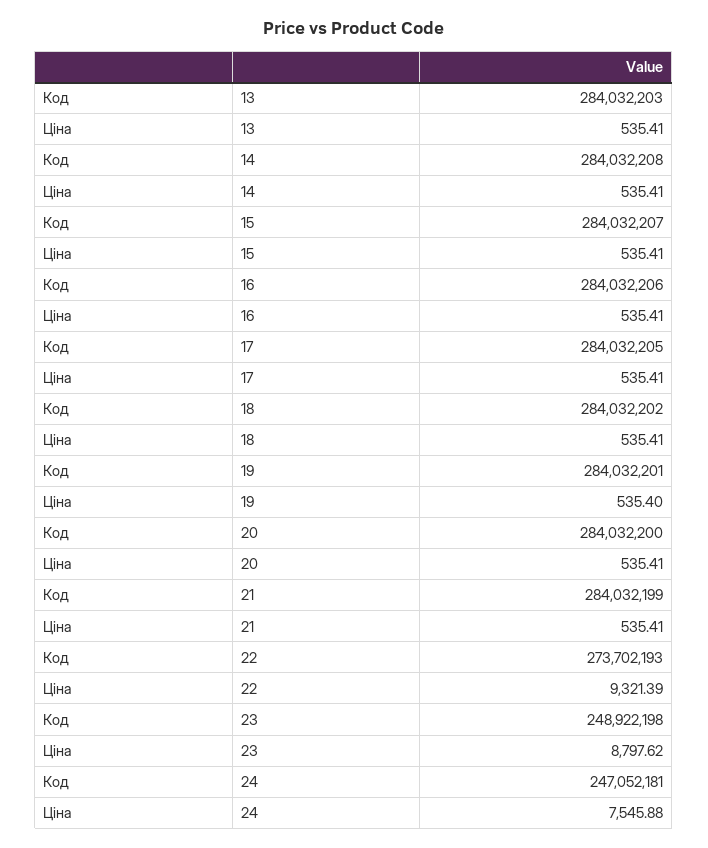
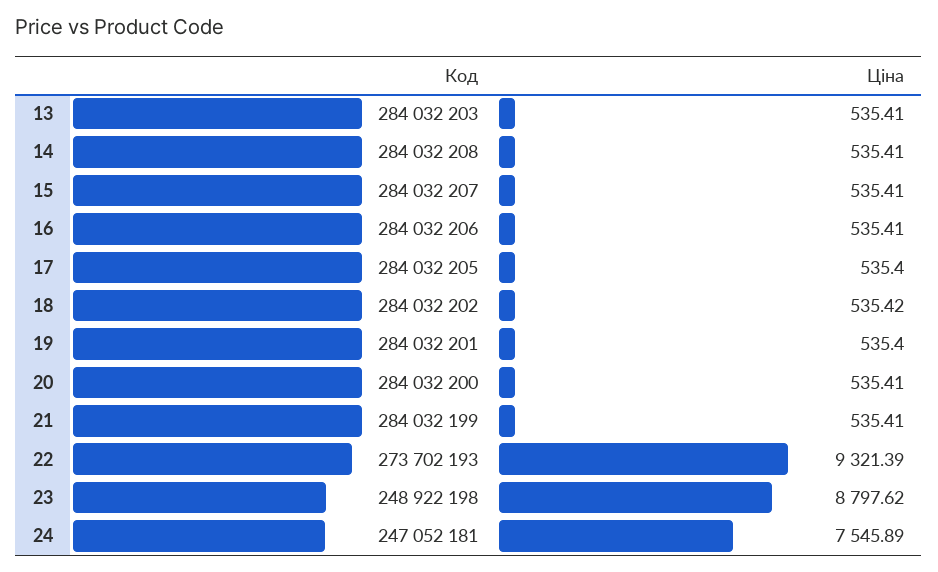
  {
    "Код": {
      "13": 284032203,
      "14": 284032208,
      "15": 284032207,
      "16": 284032206,
      "17": 284032205,
      "18": 284032202,
      "19": 284032201,
      "20": 284032200,
      "21": 284032199,
      "22": 273702193,
      "23": 248922198,
      "24": 247052181
    },
    "Ціна": {
      "13": 535.41,
      "14": 535.41,
      "15": 535.41,
      "16": 535.41,
-     "17": 535.41,
+     "17": 535.4,
-     "18": 535.41,
+     "18": 535.42,
      "19": 535.4,
      "20": 535.41,
      "21": 535.41,
      "22": 9321.39,
      "23": 8797.62,
-     "24": 7545.88
+     "24": 7545.89
    }
  }

